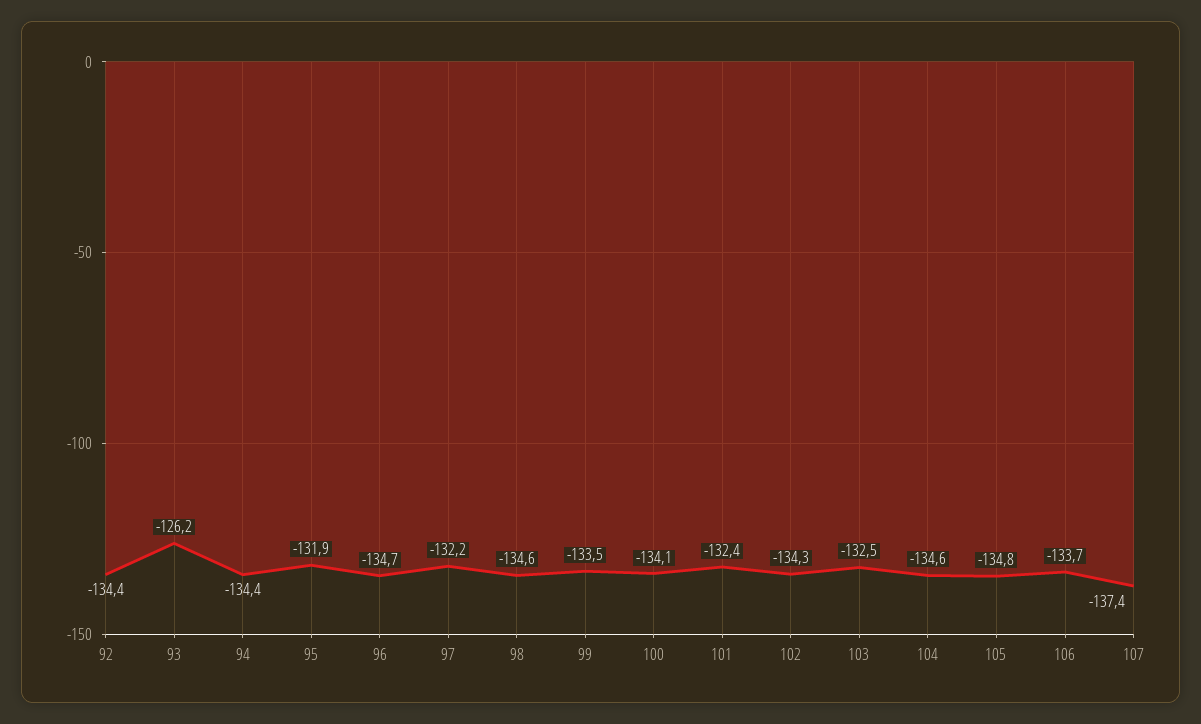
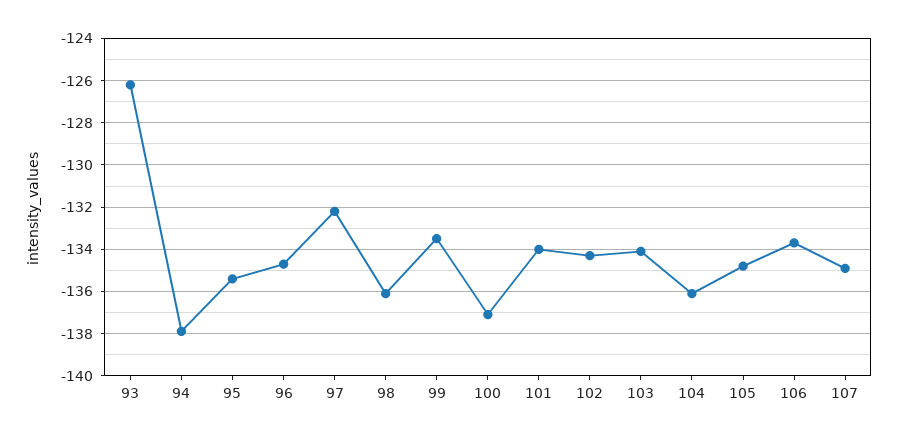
  {
-   "92": -134.4,
    "93": -126.2,
-   "94": -134.4,
+   "94": -138,
-   "95": -131.9,
+   "95": -135.5,
    "96": -134.7,
    "97": -132.2,
-   "98": -134.6,
+   "98": -136,
    "99": -133.5,
-   "100": -134.1,
+   "100": -137,
-   "101": -132.4,
+   "101": -134,
    "102": -134.3,
-   "103": -132.5,
+   "103": -134,
-   "104": -134.6,
+   "104": -136,
    "105": -134.8,
    "106": -133.7,
-   "107": -137.4
+   "107": -135
  }

